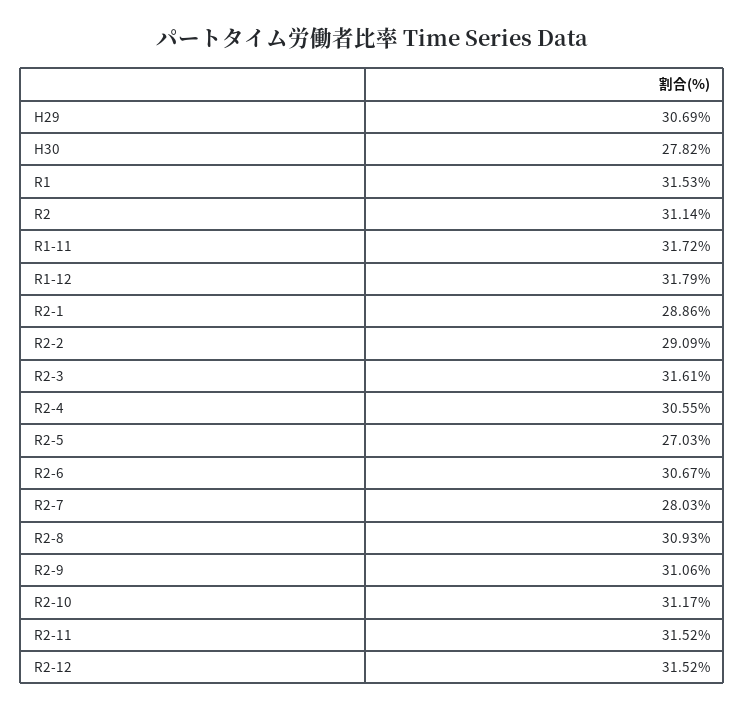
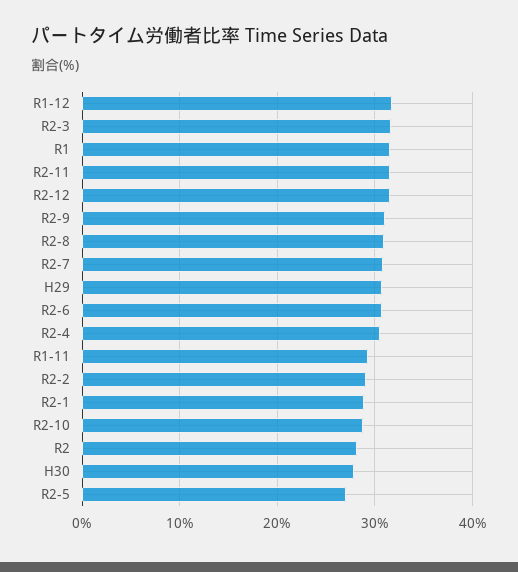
  {
    "H29": 30.69,
    "H30": 27.82,
    "R1": 31.53,
-   "R2": 31.14,
+   "R2": 28,
-   "R1-11": 31.72,
+   "R1-11": 29,
    "R1-12": 31.79,
    "R2-1": 28.86,
    "R2-2": 29.09,
    "R2-3": 31.61,
    "R2-4": 30.55,
    "R2-5": 27.03,
    "R2-6": 30.67,
-   "R2-7": 28.03,
+   "R2-7": 31,
    "R2-8": 30.93,
    "R2-9": 31.06,
-   "R2-10": 31.17,
+   "R2-10": 29,
    "R2-11": 31.52,
    "R2-12": 31.52
  }

